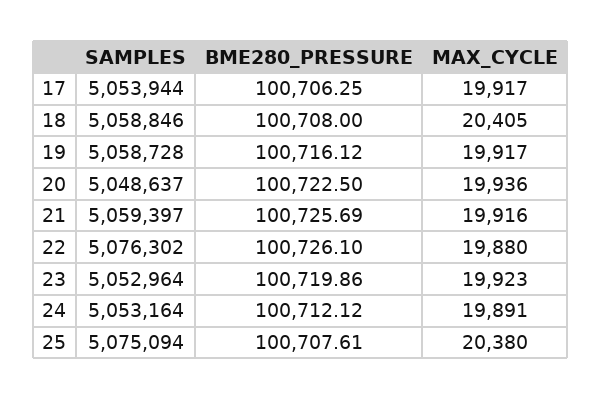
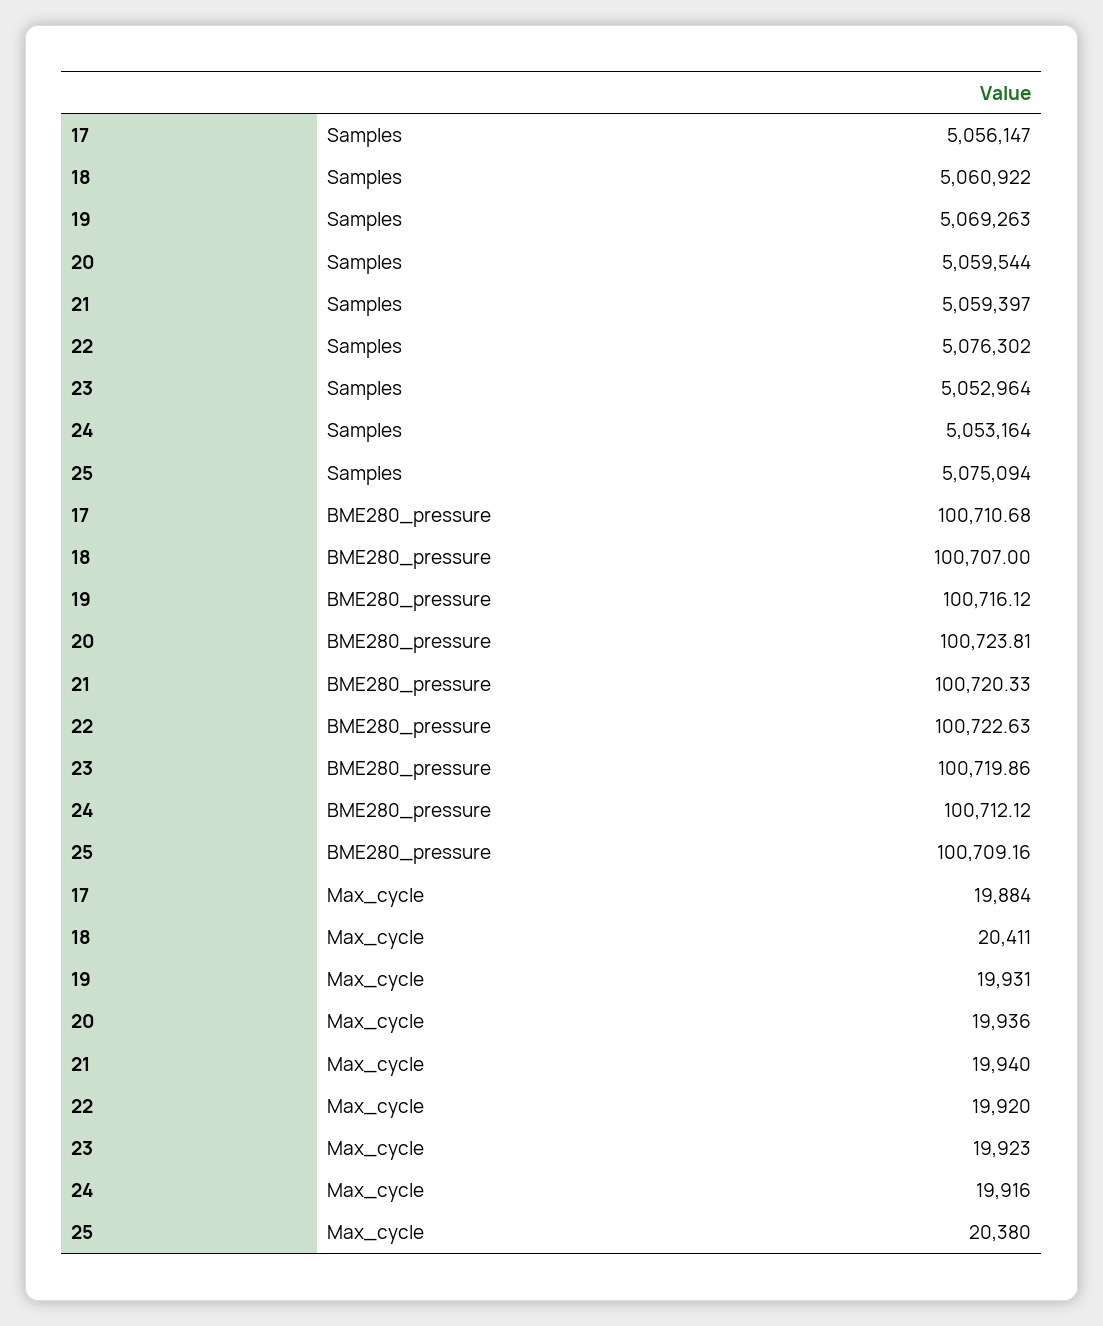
  {
    "SAMPLES": {
-     "17": 5053944,
+     "17": 5056147,
-     "18": 5058846,
+     "18": 5060922,
-     "19": 5058728,
+     "19": 5069263,
-     "20": 5048637,
+     "20": 5059544,
      "21": 5059397,
      "22": 5076302,
      "23": 5052964,
      "24": 5053164,
      "25": 5075094
    },
    "BME280_PRESSURE": {
-     "17": 100706.25,
+     "17": 100710.68,
-     "18": 100708,
+     "18": 100707,
      "19": 100716.12,
-     "20": 100722.5,
+     "20": 100723.81,
-     "21": 100725.69,
+     "21": 100720.33,
-     "22": 100726.1,
+     "22": 100722.63,
      "23": 100719.86,
      "24": 100712.12,
-     "25": 100707.61
+     "25": 100709.16
    },
    "MAX_CYCLE": {
-     "17": 19917,
+     "17": 19884,
-     "18": 20405,
+     "18": 20411,
-     "19": 19917,
+     "19": 19931,
      "20": 19936,
-     "21": 19916,
+     "21": 19940,
-     "22": 19880,
+     "22": 19920,
      "23": 19923,
-     "24": 19891,
+     "24": 19916,
      "25": 20380
    }
  }

